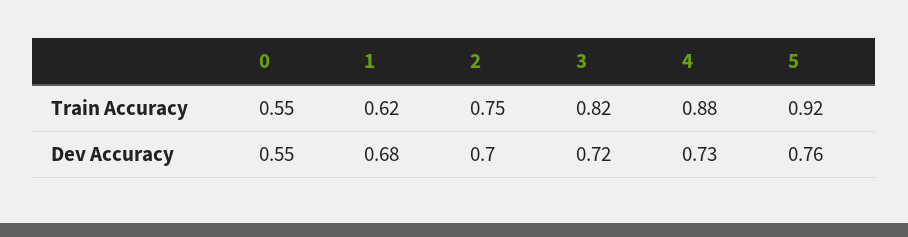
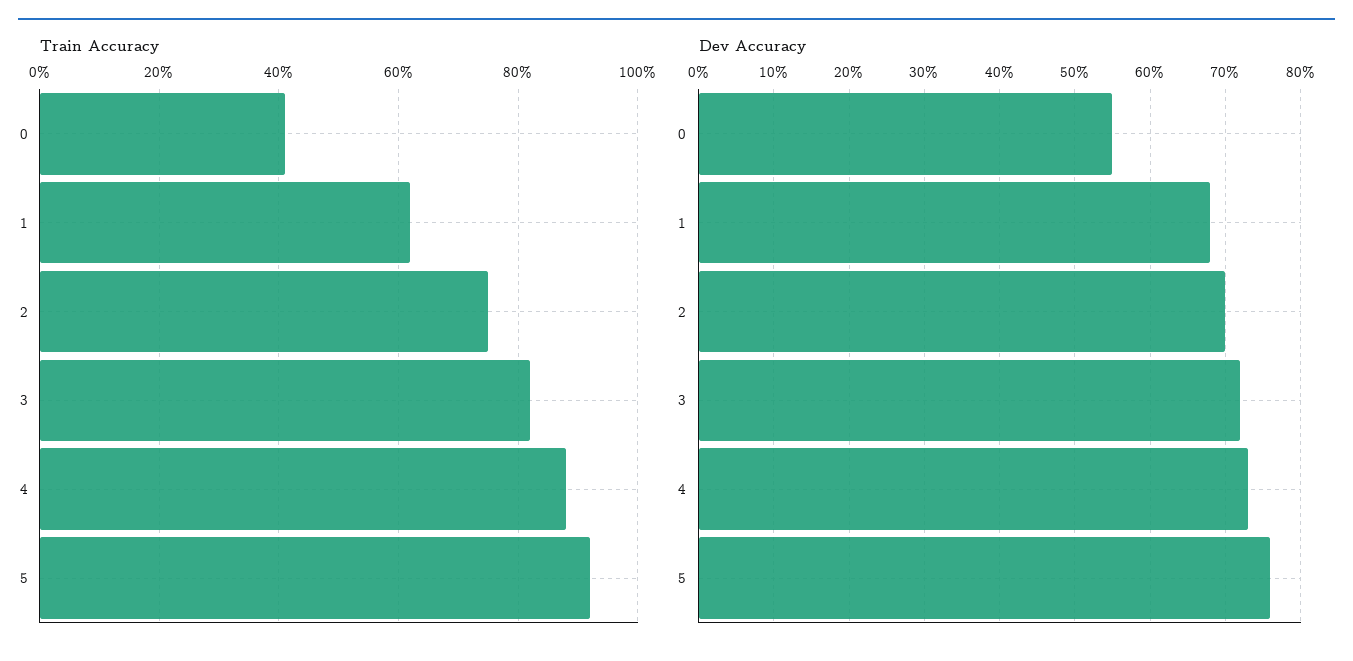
  {
    "Train Accuracy": {
-     "0": 0.55,
+     "0": 0.4,
      "1": 0.62,
      "2": 0.75,
      "3": 0.82,
      "4": 0.88,
      "5": 0.92
    },
    "Dev Accuracy": {
      "0": 0.55,
      "1": 0.68,
      "2": 0.7,
      "3": 0.72,
      "4": 0.73,
      "5": 0.76
    }
  }

